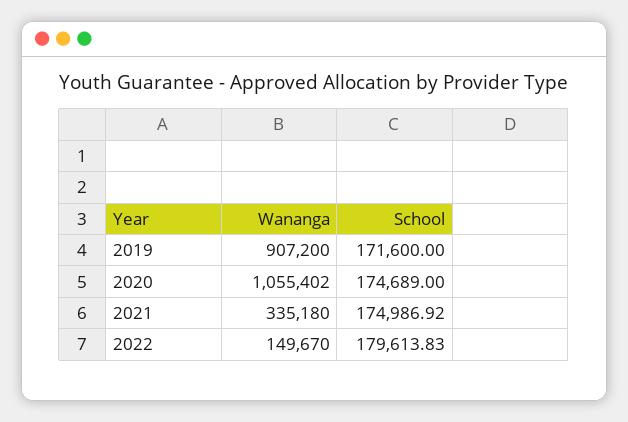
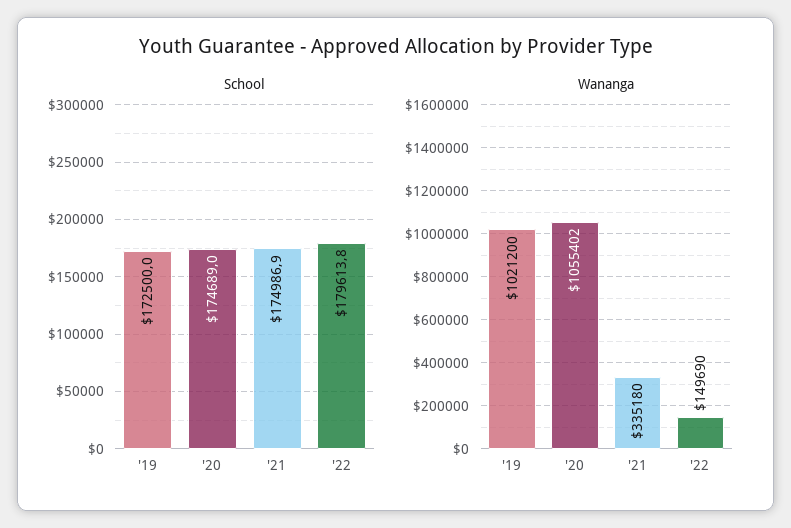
  {
    "Wananga": {
-     "2019": 907200,
+     "2019": 1021200,
      "2020": 1055402,
      "2021": 335180,
-     "2022": 149670
+     "2022": 149690
    },
    "School": {
-     "2019": 171600,
+     "2019": 172500,
      "2020": 174689,
      "2021": 174986.92,
      "2022": 179613.83
    }
  }

